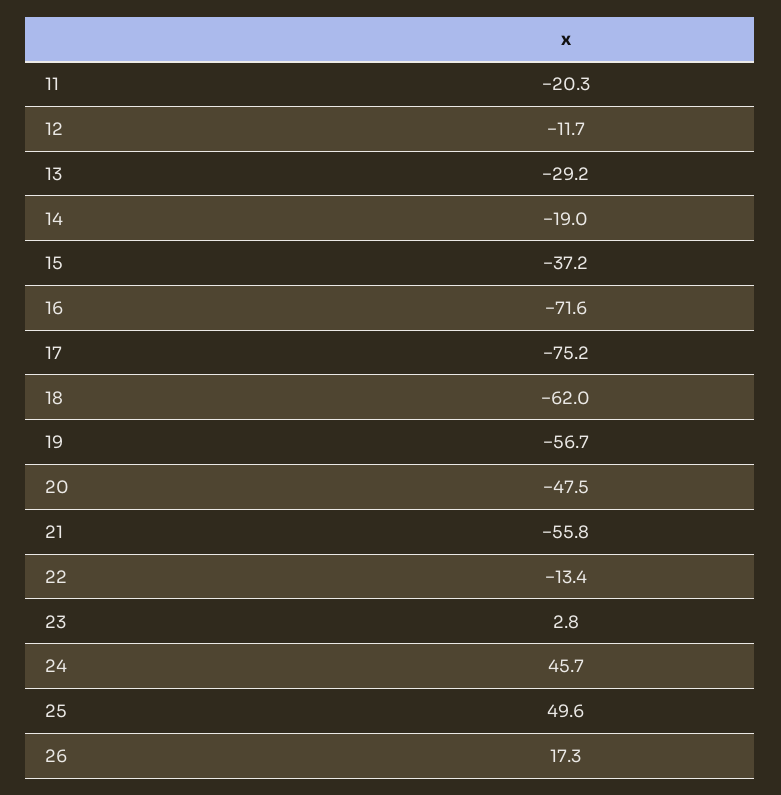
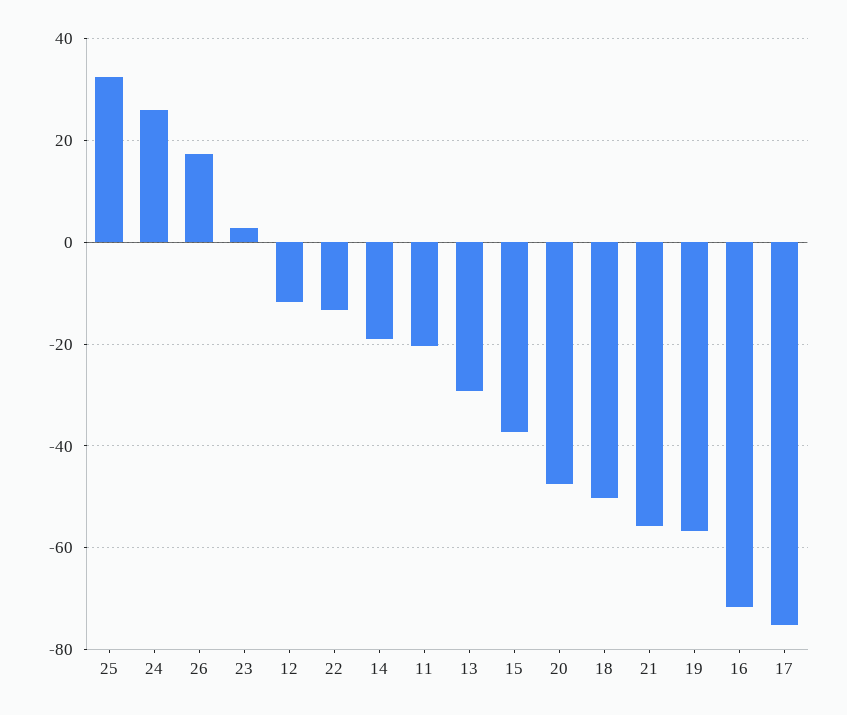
  {
    "11": -20.3,
    "12": -11.7,
    "13": -29.2,
    "14": -19,
    "15": -37.2,
    "16": -71.6,
    "17": -75.2,
-   "18": -62,
+   "18": -50,
    "19": -56.7,
    "20": -47.5,
    "21": -55.8,
    "22": -13.4,
    "23": 2.8,
-   "24": 45.7,
+   "24": 26,
-   "25": 49.6,
+   "25": 32,
    "26": 17.3
  }

